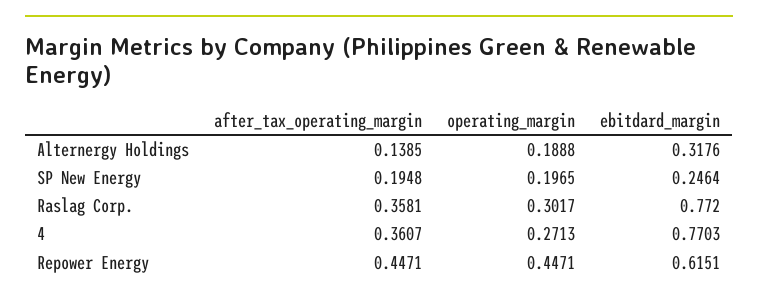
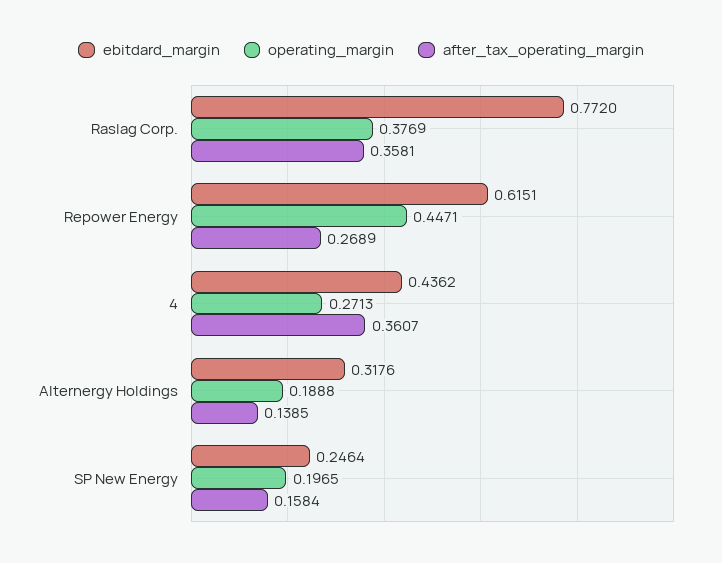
  {
    "after_tax_operating_margin": {
      "Alternergy Holdings": 0.1385,
-     "SP New Energy": 0.1948,
+     "SP New Energy": 0.1584,
      "Raslag Corp.": 0.3581,
      "4": 0.3607,
-     "Repower Energy": 0.4471
+     "Repower Energy": 0.2689
    },
    "operating_margin": {
      "Alternergy Holdings": 0.1888,
      "SP New Energy": 0.1965,
-     "Raslag Corp.": 0.3017,
+     "Raslag Corp.": 0.3769,
      "4": 0.2713,
      "Repower Energy": 0.4471
    },
    "ebitdard_margin": {
      "Alternergy Holdings": 0.3176,
      "SP New Energy": 0.2464,
      "Raslag Corp.": 0.772,
-     "4": 0.7703,
+     "4": 0.4362,
      "Repower Energy": 0.6151
    }
  }

